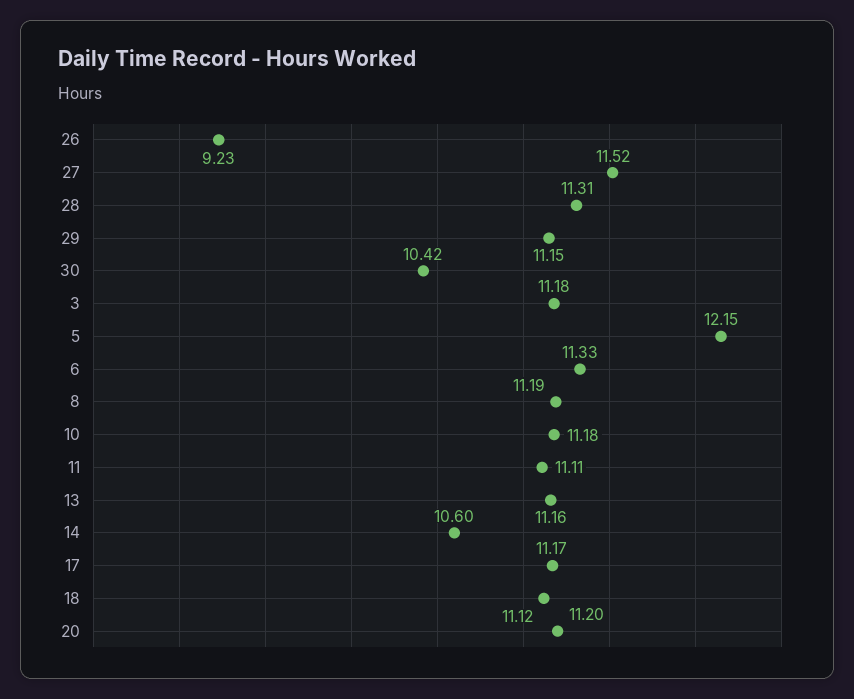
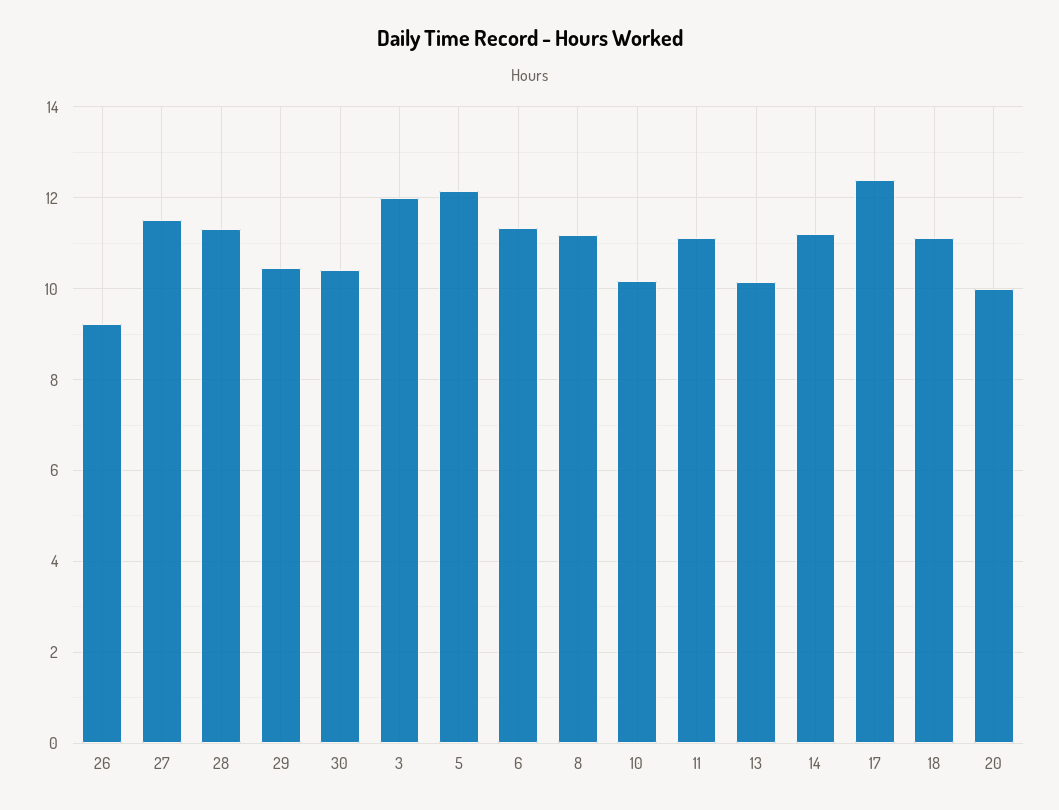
  {
    "26": 9.23,
    "27": 11.52,
    "28": 11.31,
-   "29": 11.15,
+   "29": 10.4,
    "30": 10.42,
-   "3": 11.18,
+   "3": 12,
    "5": 12.15,
    "6": 11.33,
    "8": 11.19,
-   "10": 11.18,
+   "10": 10.2,
    "11": 11.11,
-   "13": 11.16,
+   "13": 10.2,
-   "14": 10.6,
+   "14": 11.2,
-   "17": 11.17,
+   "17": 12.4,
    "18": 11.12,
-   "20": 11.2
+   "20": 10
  }

